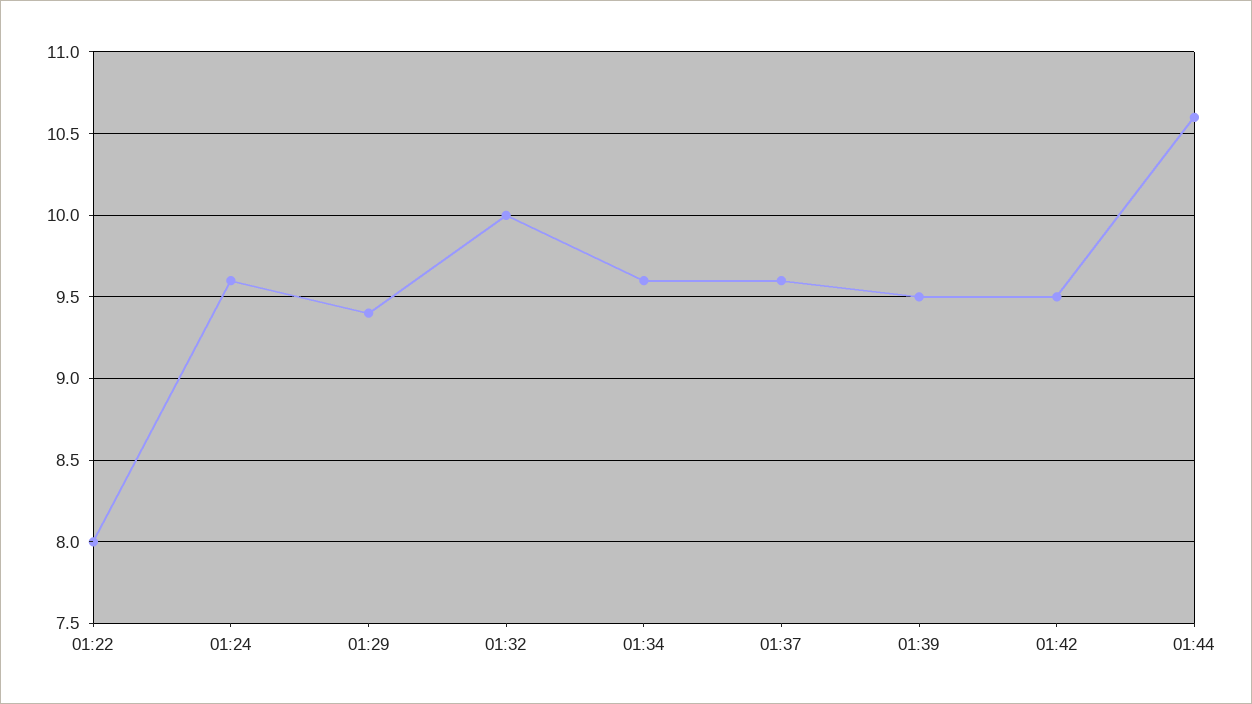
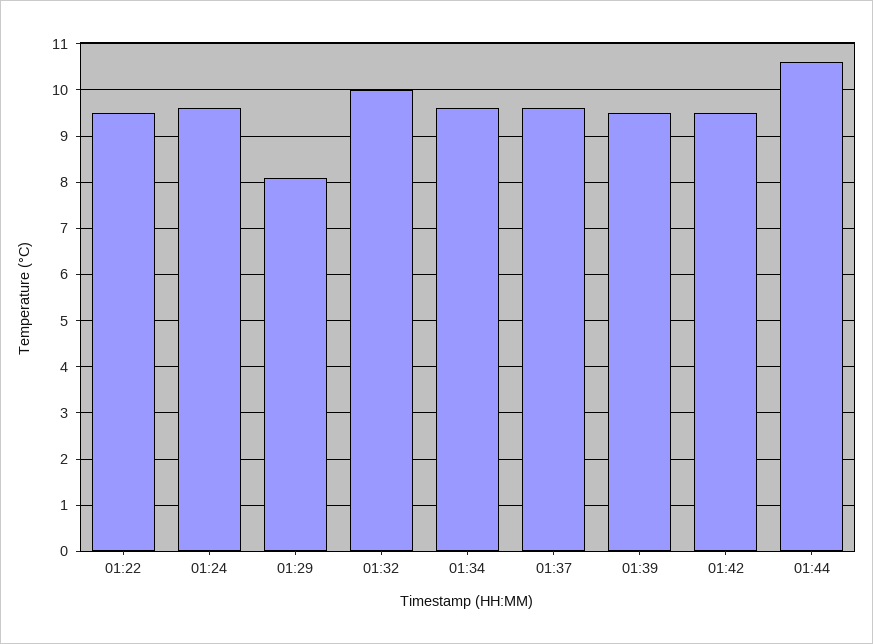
  {
-   "01:22": 8,
+   "01:22": 9.5,
    "01:24": 9.6,
-   "01:29": 9.4,
+   "01:29": 8,
    "01:32": 10,
    "01:34": 9.6,
    "01:37": 9.6,
    "01:39": 9.5,
    "01:42": 9.5,
    "01:44": 10.6
  }

